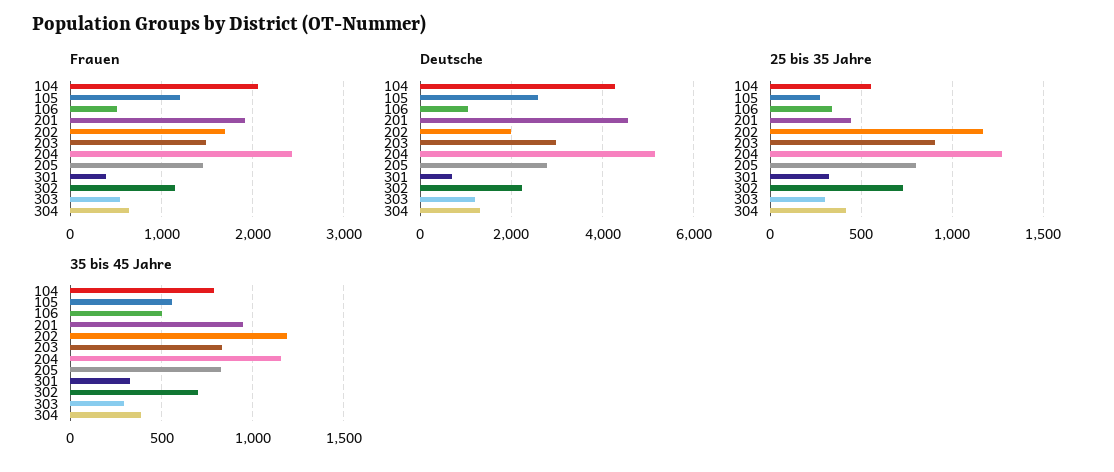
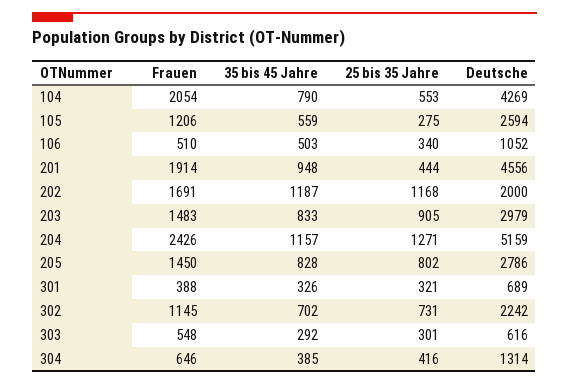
  {
    "Frauen": {
      "104": 2054,
      "105": 1206,
      "106": 510,
      "201": 1914,
      "202": 1691,
      "203": 1483,
      "204": 2426,
      "205": 1450,
      "301": 388,
      "302": 1145,
      "303": 548,
      "304": 646
    },
    "Deutsche": {
      "104": 4269,
      "105": 2594,
      "106": 1052,
      "201": 4556,
      "202": 2000,
      "203": 2979,
      "204": 5159,
      "205": 2786,
      "301": 689,
      "302": 2242,
-     "303": 1200,
+     "303": 616,
      "304": 1314
    },
    "25 bis 35 Jahre": {
      "104": 553,
      "105": 275,
      "106": 340,
      "201": 444,
      "202": 1168,
      "203": 905,
      "204": 1271,
      "205": 802,
      "301": 321,
      "302": 731,
      "303": 301,
      "304": 416
    },
    "35 bis 45 Jahre": {
      "104": 790,
      "105": 559,
      "106": 503,
      "201": 948,
      "202": 1187,
      "203": 833,
      "204": 1157,
      "205": 828,
      "301": 326,
      "302": 702,
      "303": 292,
      "304": 385
    }
  }

